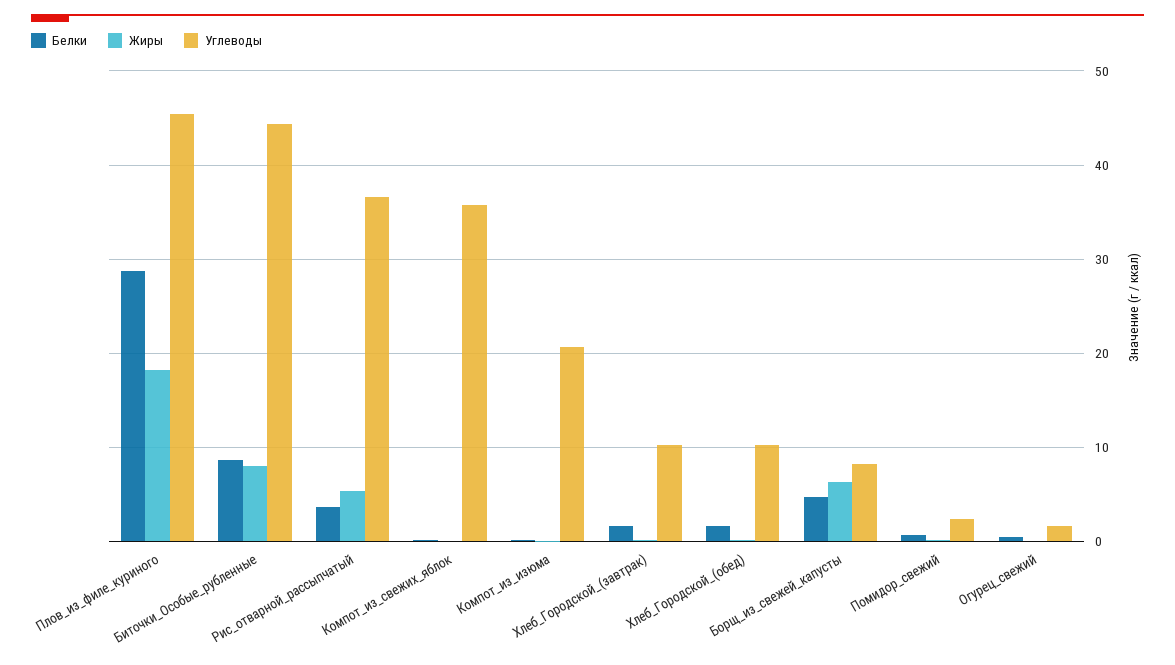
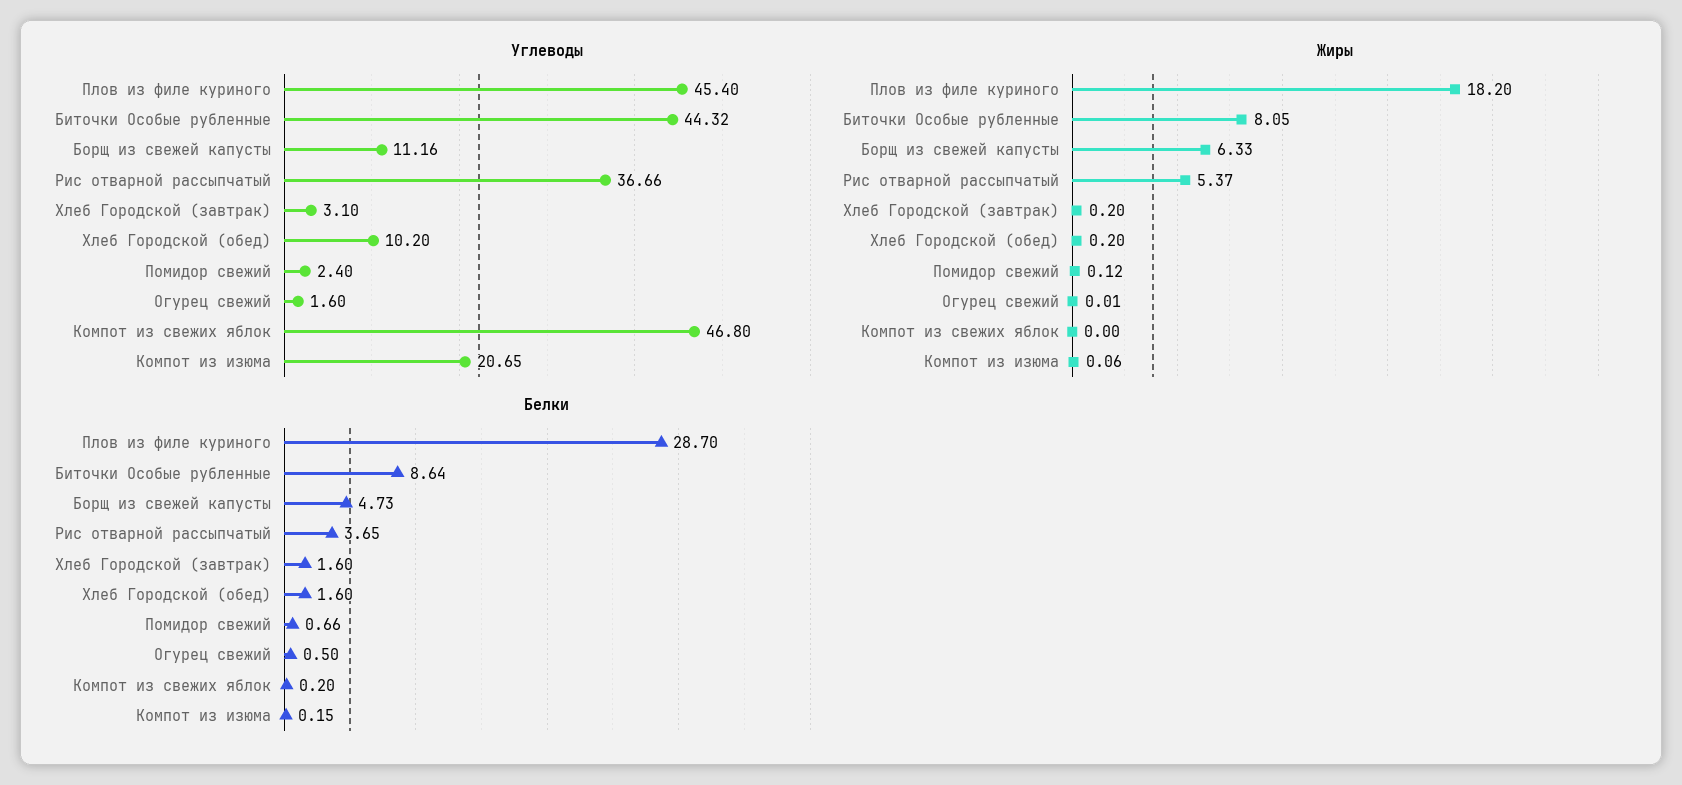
  {
    "Белки": {
      "Плов_из_филе_куриного": 28.7,
      "Биточки_Особые_рубленные": 8.64,
      "Рис_отварной_рассыпчатый": 3.65,
      "Компот_из_свежих_яблок": 0.2,
      "Компот_из_изюма": 0.15,
      "Хлеб_Городской_(завтрак)": 1.6,
      "Хлеб_Городской_(обед)": 1.6,
      "Борщ_из_свежей_капусты": 4.73,
      "Помидор_свежий": 0.66,
      "Огурец_свежий": 0.5
    },
    "Жиры": {
      "Плов_из_филе_куриного": 18.2,
      "Биточки_Особые_рубленные": 8.05,
      "Рис_отварной_рассыпчатый": 5.37,
      "Компот_из_свежих_яблок": 0,
      "Компот_из_изюма": 0.06,
      "Хлеб_Городской_(завтрак)": 0.2,
      "Хлеб_Городской_(обед)": 0.2,
      "Борщ_из_свежей_капусты": 6.33,
      "Помидор_свежий": 0.12,
      "Огурец_свежий": 0.01
    },
    "Углеводы": {
      "Плов_из_филе_куриного": 45.4,
      "Биточки_Особые_рубленные": 44.32,
      "Рис_отварной_рассыпчатый": 36.66,
-     "Компот_из_свежих_яблок": 36,
+     "Компот_из_свежих_яблок": 46.8,
      "Компот_из_изюма": 20.65,
-     "Хлеб_Городской_(завтрак)": 10,
+     "Хлеб_Городской_(завтрак)": 3.1,
      "Хлеб_Городской_(обед)": 10.2,
-     "Борщ_из_свежей_капусты": 8,
+     "Борщ_из_свежей_капусты": 11.16,
      "Помидор_свежий": 2.4,
      "Огурец_свежий": 1.6
    }
  }

